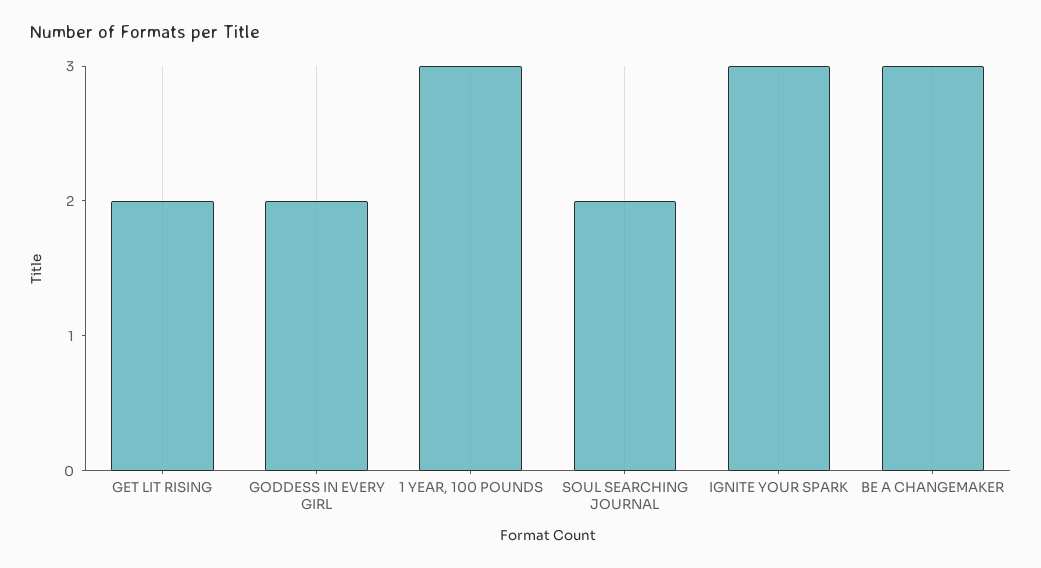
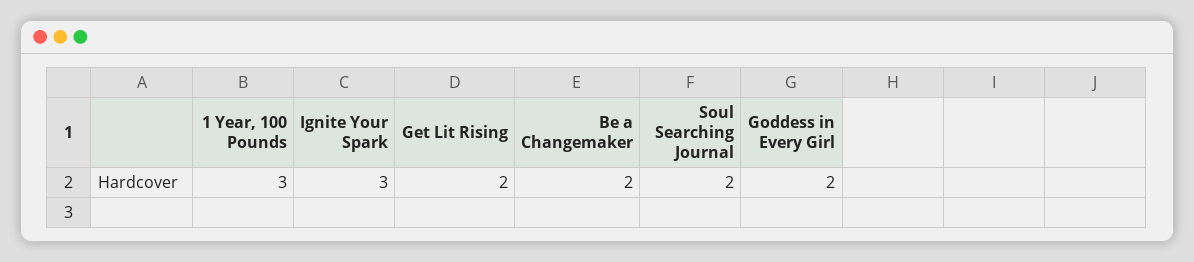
  {
    "GET LIT RISING": 2,
    "GODDESS IN EVERY GIRL": 2,
    "1 YEAR, 100 POUNDS": 3,
    "SOUL SEARCHING JOURNAL": 2,
    "IGNITE YOUR SPARK": 3,
-   "BE A CHANGEMAKER": 3
+   "BE A CHANGEMAKER": 2
  }

